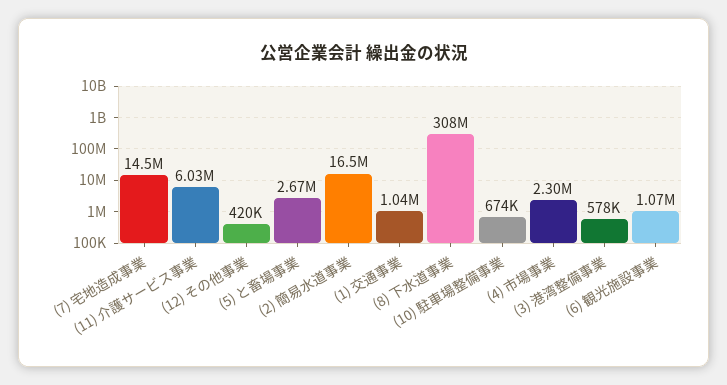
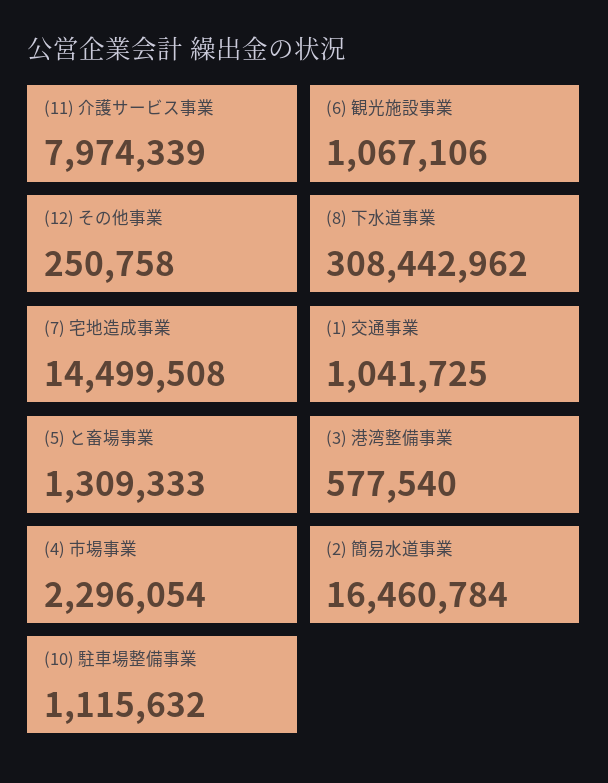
  {
    "(7) 宅地造成事業": 14499508,
-   "(11) 介護サービス事業": 6030000,
+   "(11) 介護サービス事業": 7974339,
-   "(12) その他事業": 420000,
+   "(12) その他事業": 250758,
-   "(5) と畜場事業": 2670000,
+   "(5) と畜場事業": 1309333,
    "(2) 簡易水道事業": 16460784,
    "(1) 交通事業": 1041725,
    "(8) 下水道事業": 308442962,
-   "(10) 駐車場整備事業": 674000,
+   "(10) 駐車場整備事業": 1115632,
    "(4) 市場事業": 2296054,
    "(3) 港湾整備事業": 577540,
    "(6) 観光施設事業": 1067106
  }

